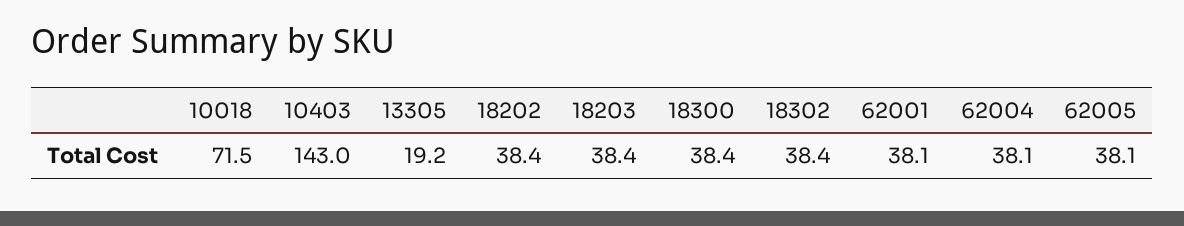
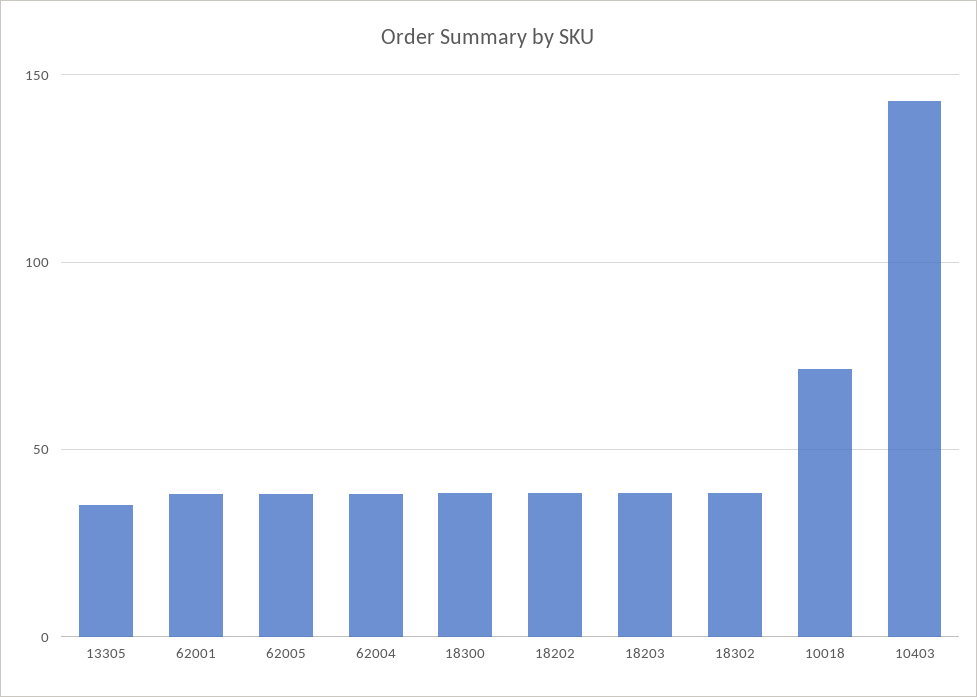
  {
    "10018": 71.5,
    "10403": 143,
-   "13305": 19.2,
+   "13305": 35,
    "18202": 38.4,
    "18203": 38.4,
    "18300": 38.4,
    "18302": 38.4,
    "62001": 38.1,
    "62004": 38.1,
    "62005": 38.1
  }

